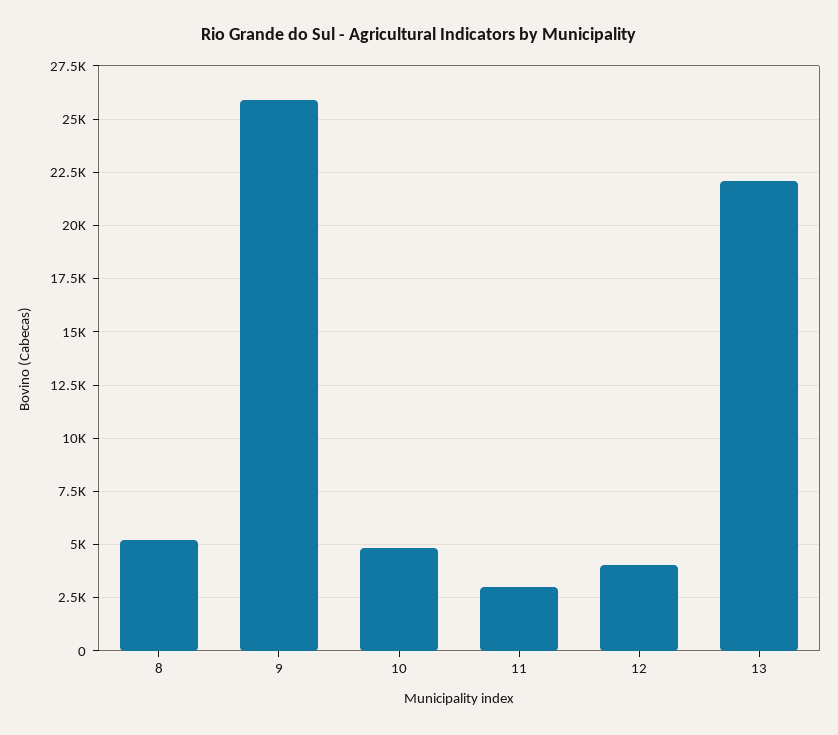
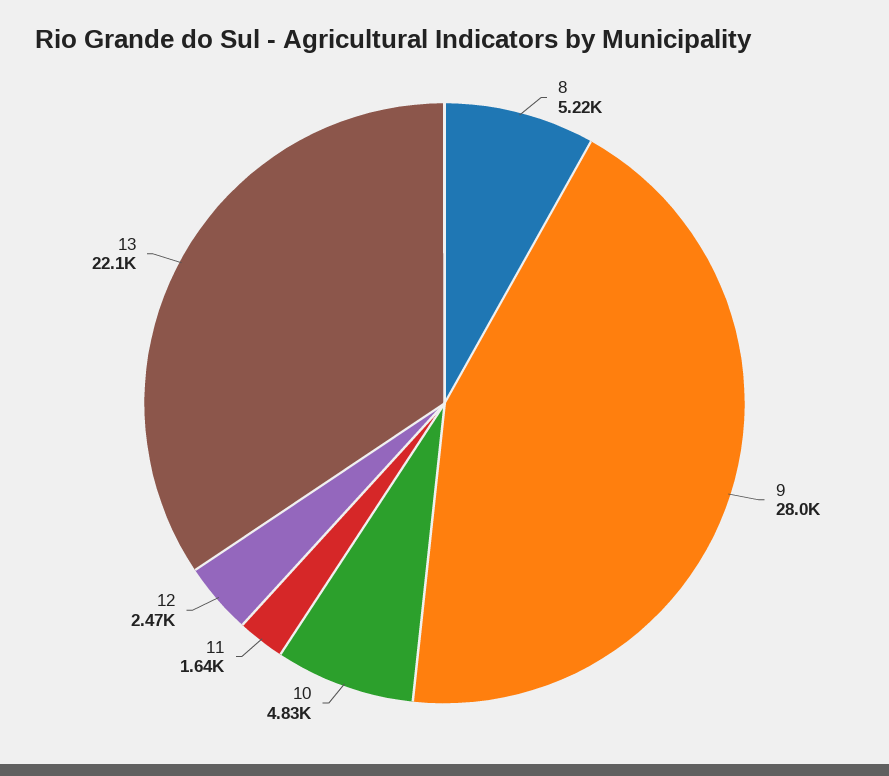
  {
    "8": 5220,
-   "9": 26000,
+   "9": 28000,
    "10": 4830,
-   "11": 3000,
+   "11": 1640,
-   "12": 4000,
+   "12": 2470,
    "13": 22100
  }

